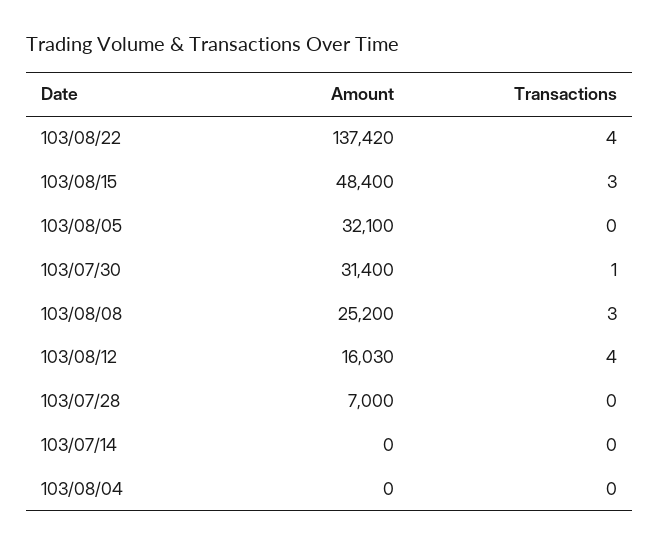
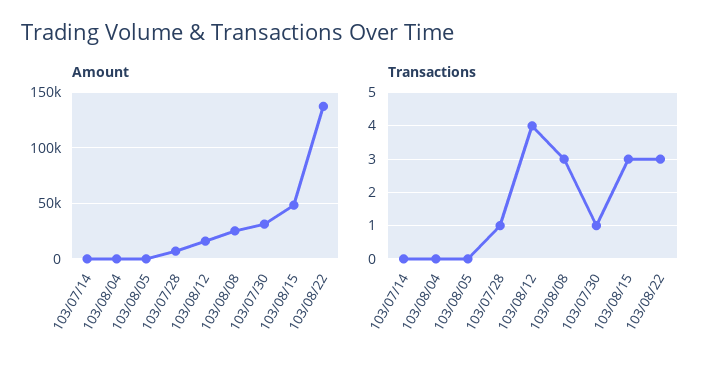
  {
    "Amount": {
      "103/08/22": 137420,
      "103/08/15": 48400,
-     "103/08/05": 32100,
+     "103/08/05": 0,
      "103/07/30": 31400,
      "103/08/08": 25200,
      "103/08/12": 16030,
      "103/07/28": 7000,
      "103/07/14": 0,
      "103/08/04": 0
    },
    "Transactions": {
-     "103/08/22": 4,
+     "103/08/22": 3,
      "103/08/15": 3,
      "103/08/05": 0,
      "103/07/30": 1,
      "103/08/08": 3,
      "103/08/12": 4,
-     "103/07/28": 0,
+     "103/07/28": 1,
      "103/07/14": 0,
      "103/08/04": 0
    }
  }

